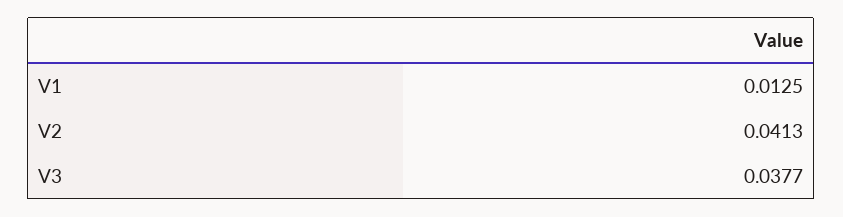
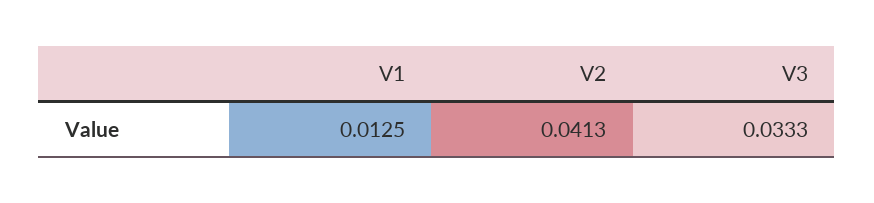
  {
    "V1": 0.0125,
    "V2": 0.0413,
-   "V3": 0.0377
+   "V3": 0.0333
  }

